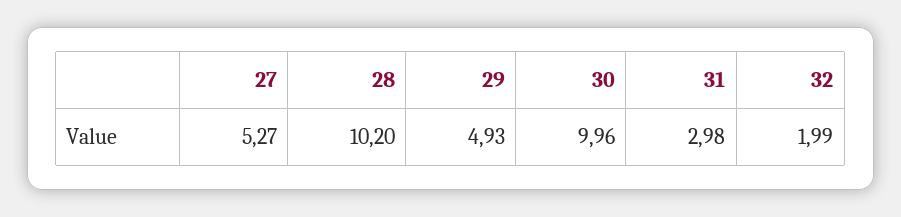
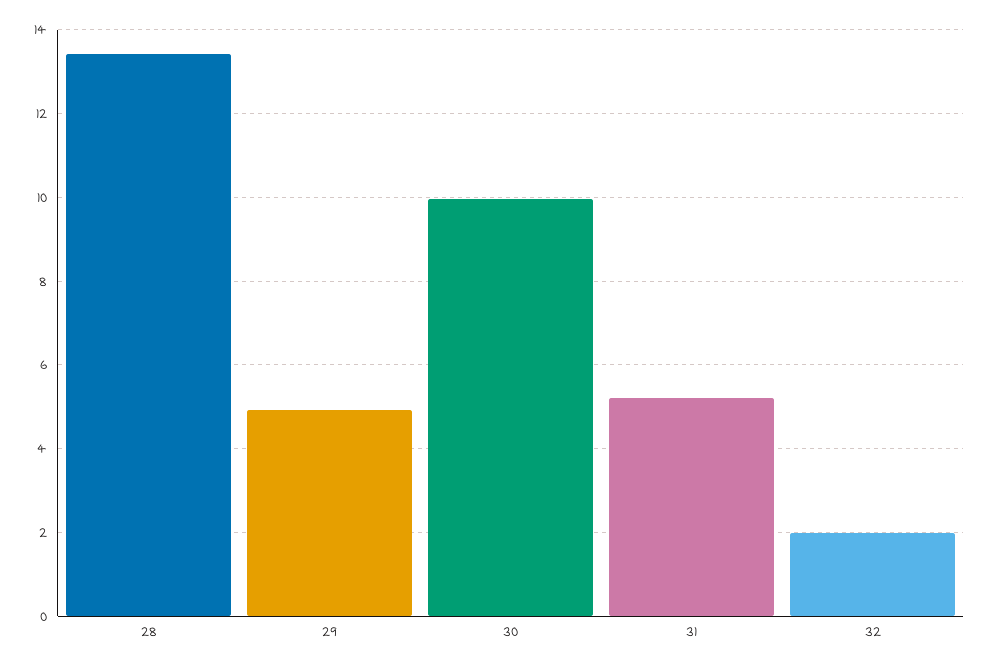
  {
-   "27": 5.27,
-   "28": 10.2,
+   "28": 13.4,
    "29": 4.93,
    "30": 9.96,
-   "31": 2.98,
+   "31": 5.2,
    "32": 1.99
  }

